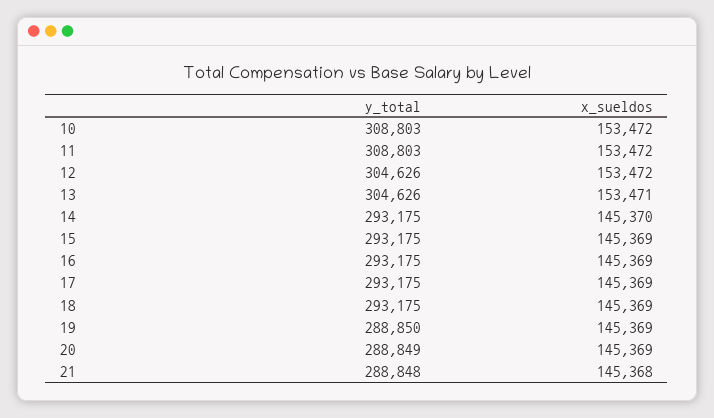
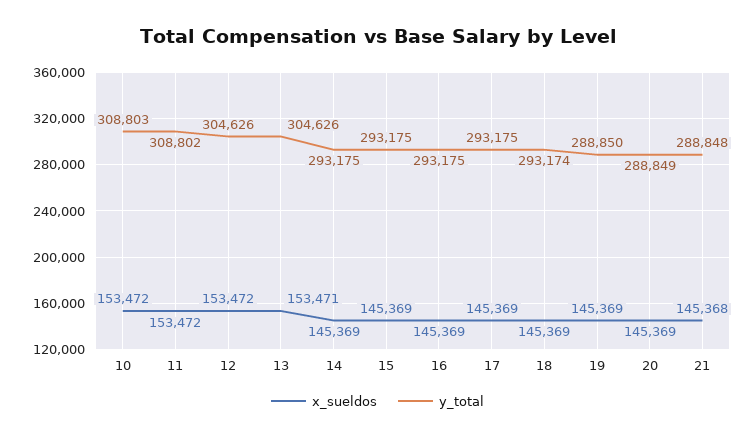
  {
    "y_total": {
      "10": 308803,
-     "11": 308803,
+     "11": 308802,
      "12": 304626,
      "13": 304626,
      "14": 293175,
      "15": 293175,
      "16": 293175,
      "17": 293175,
-     "18": 293175,
+     "18": 293174,
      "19": 288850,
      "20": 288849,
      "21": 288848
    },
    "x_sueldos": {
      "10": 153472,
      "11": 153472,
      "12": 153472,
      "13": 153471,
-     "14": 145370,
+     "14": 145369,
      "15": 145369,
      "16": 145369,
      "17": 145369,
      "18": 145369,
      "19": 145369,
      "20": 145369,
      "21": 145368
    }
  }

